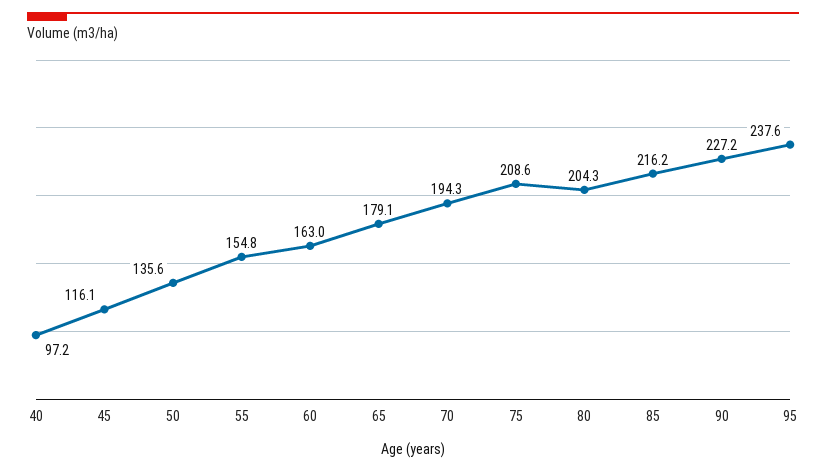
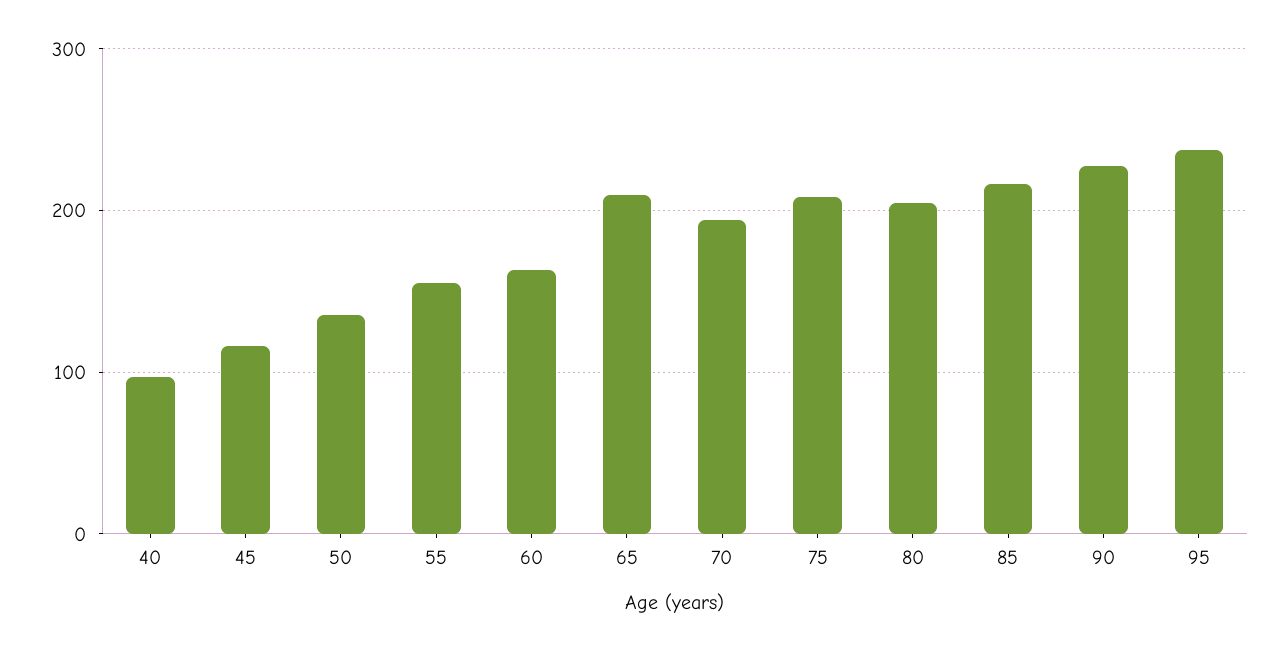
  {
    "40": 97.2,
    "45": 116.1,
    "50": 135.6,
    "55": 154.8,
    "60": 163,
-   "65": 179.1,
+   "65": 210,
    "70": 194.3,
    "75": 208.6,
    "80": 204.3,
    "85": 216.2,
    "90": 227.2,
    "95": 237.6
  }

